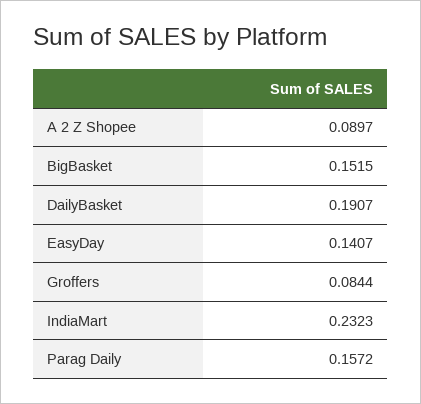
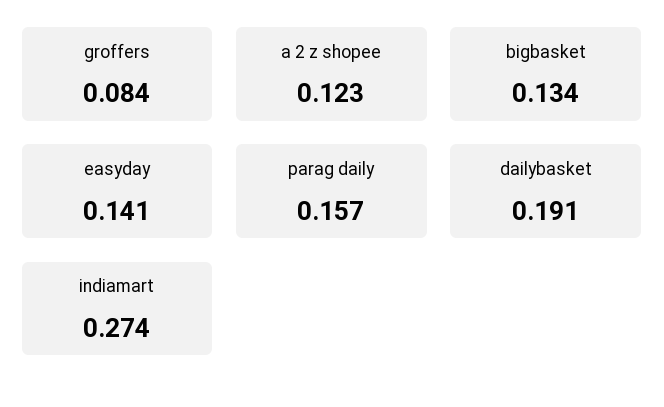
  {
-   "A 2 Z Shopee": 0.0897,
+   "A 2 Z Shopee": 0.123,
-   "BigBasket": 0.1515,
+   "BigBasket": 0.134,
    "DailyBasket": 0.1907,
    "EasyDay": 0.1407,
    "Groffers": 0.0844,
-   "IndiaMart": 0.2323,
+   "IndiaMart": 0.274,
    "Parag Daily": 0.1572
  }

